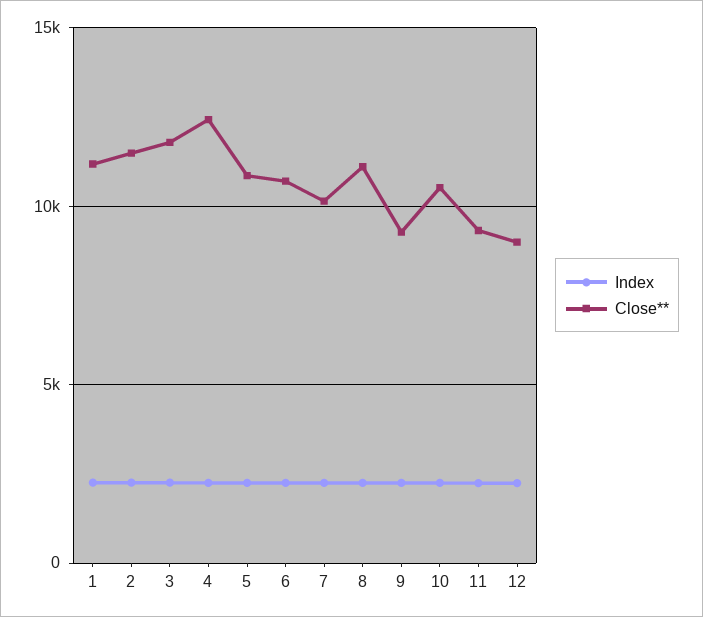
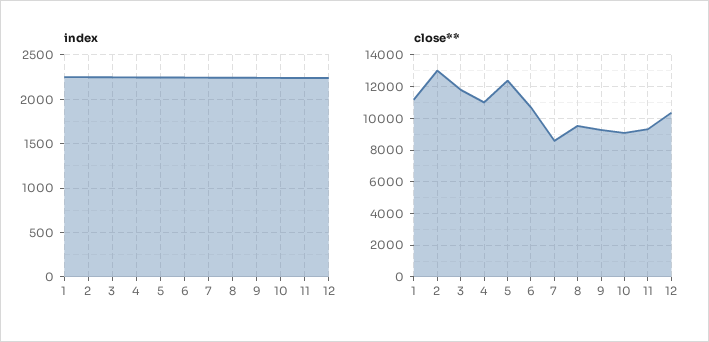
  {
    "Index": {
      "1": 2300,
      "2": 2300,
      "3": 2300,
      "4": 2200,
      "5": 2200,
      "6": 2200,
      "7": 2200,
      "8": 2200,
      "9": 2200,
      "10": 2200,
      "11": 2200,
      "12": 2200
    },
    "Close**": {
      "1": 11000,
-     "2": 11500,
+     "2": 13000,
      "3": 12000,
-     "4": 12500,
+     "4": 11000,
-     "5": 11000,
+     "5": 12500,
      "6": 10500,
-     "7": 10000,
+     "7": 8500,
-     "8": 11000,
+     "8": 9500,
      "9": 9500,
-     "10": 10500,
+     "10": 9000,
      "11": 9500,
-     "12": 9000
+     "12": 10500
    }
  }

